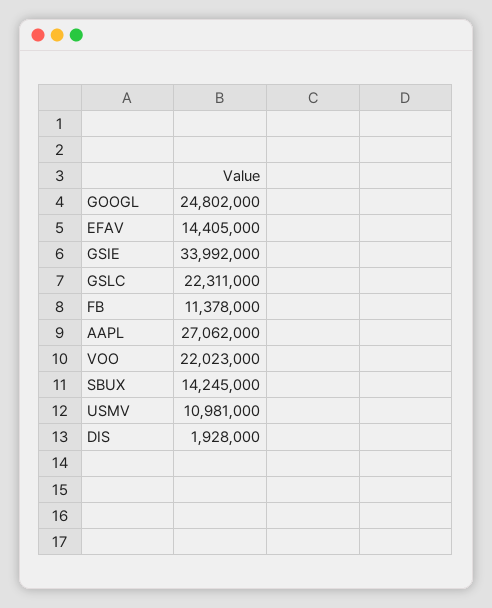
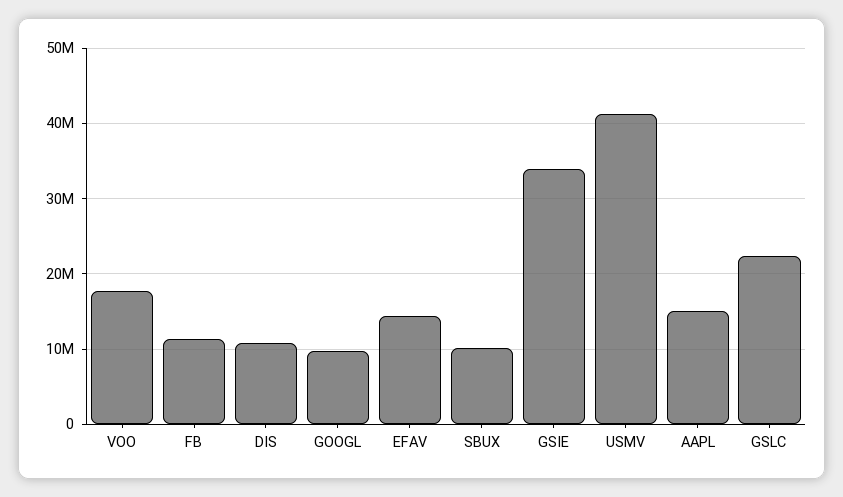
  {
-   "GOOGL": 24802000,
+   "GOOGL": 10000000,
    "EFAV": 14405000,
    "GSIE": 33992000,
    "GSLC": 22311000,
    "FB": 11378000,
-   "AAPL": 27062000,
+   "AAPL": 15000000,
-   "VOO": 22023000,
+   "VOO": 18000000,
-   "SBUX": 14245000,
+   "SBUX": 10000000,
-   "USMV": 10981000,
+   "USMV": 41000000,
-   "DIS": 1928000
+   "DIS": 11000000
  }

